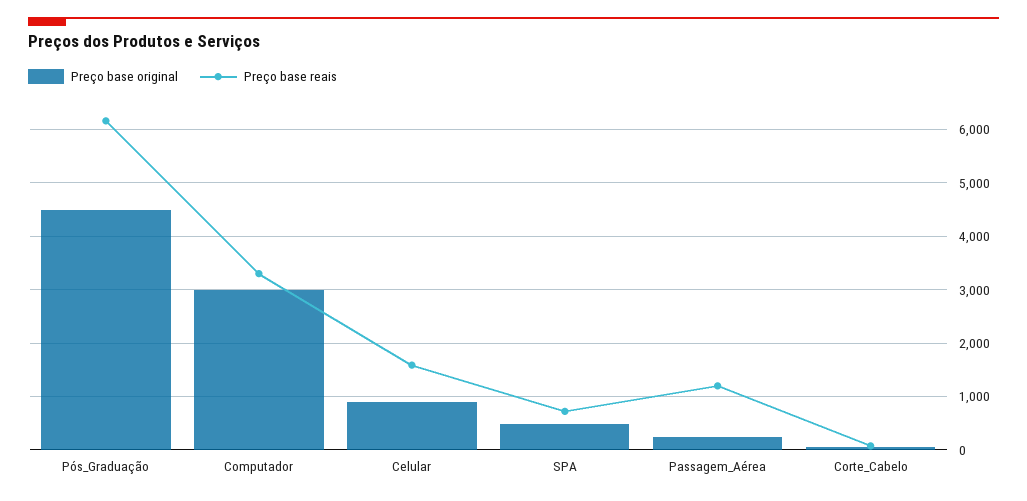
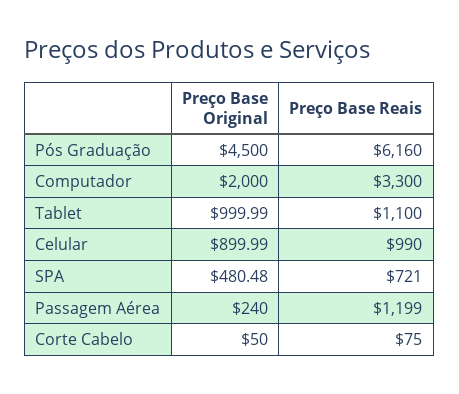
  {
    "Preço base original": {
      "Pós_Graduação": 4500,
-     "Computador": 3000,
+     "Computador": 2000,
      "Celular": 899.99,
      "SPA": 480.48,
      "Passagem_Aérea": 240,
-     "Corte_Cabelo": 50
+     "Corte_Cabelo": 50,
+     "Tablet": 999.99
    },
    "Preço base reais": {
      "Pós_Graduação": 6160,
      "Computador": 3300,
-     "Celular": 1600,
+     "Celular": 990,
      "SPA": 721,
      "Passagem_Aérea": 1199,
-     "Corte_Cabelo": 75
+     "Corte_Cabelo": 75,
+     "Tablet": 1100
    }
  }

